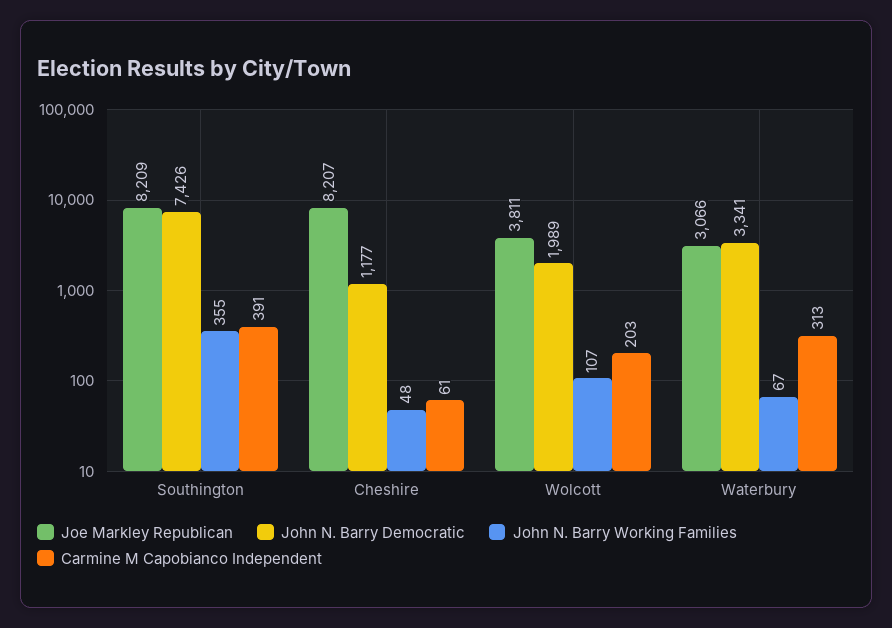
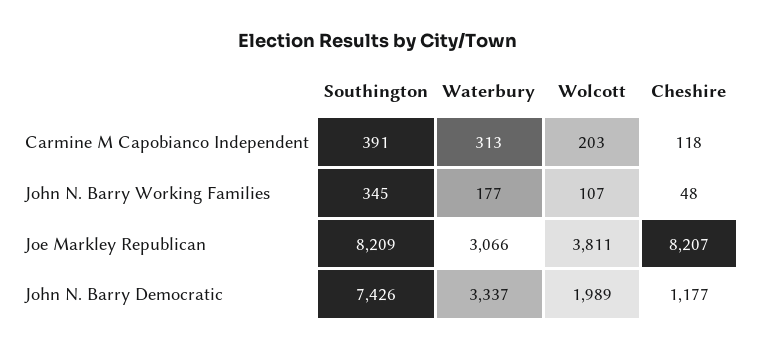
  {
    "Joe Markley Republican": {
      "Southington": 8209,
      "Cheshire": 8207,
      "Wolcott": 3811,
      "Waterbury": 3066
    },
    "John N. Barry Democratic": {
      "Southington": 7426,
      "Cheshire": 1177,
      "Wolcott": 1989,
-     "Waterbury": 3341
+     "Waterbury": 3337
    },
    "John N. Barry Working Families": {
-     "Southington": 355,
+     "Southington": 345,
      "Cheshire": 48,
      "Wolcott": 107,
-     "Waterbury": 67
+     "Waterbury": 177
    },
    "Carmine M Capobianco Independent": {
      "Southington": 391,
-     "Cheshire": 61,
+     "Cheshire": 118,
      "Wolcott": 203,
      "Waterbury": 313
    }
  }

